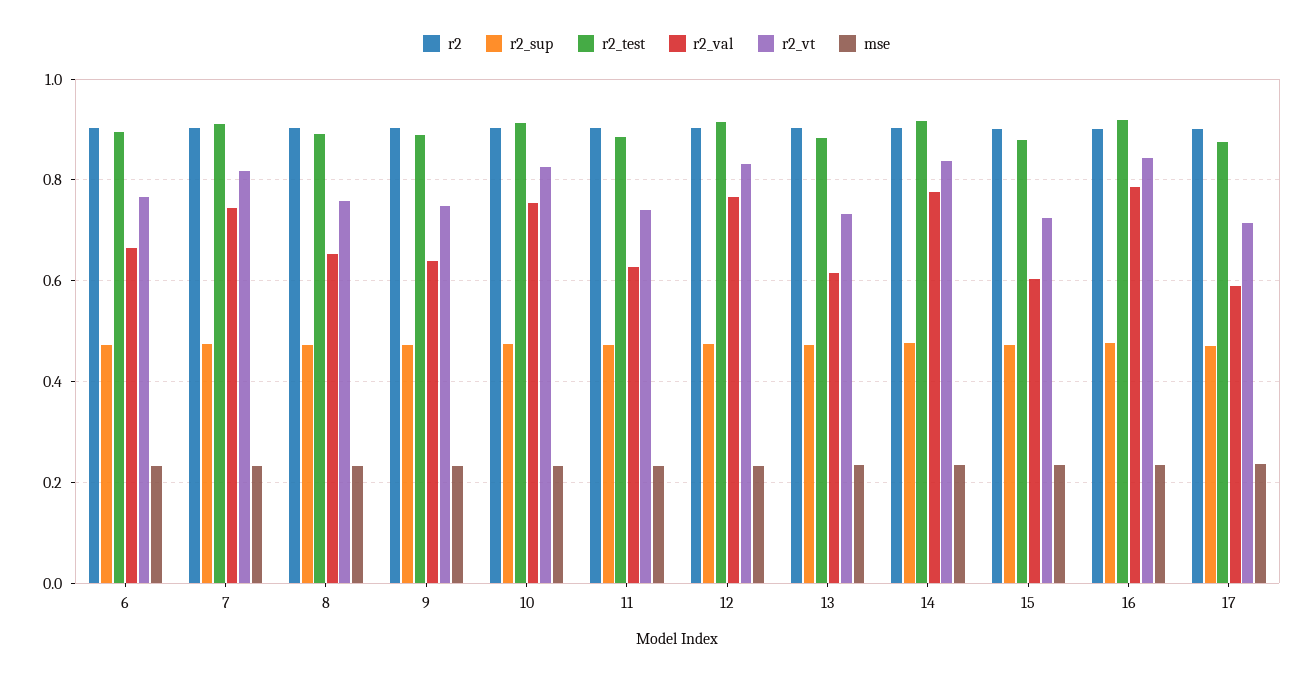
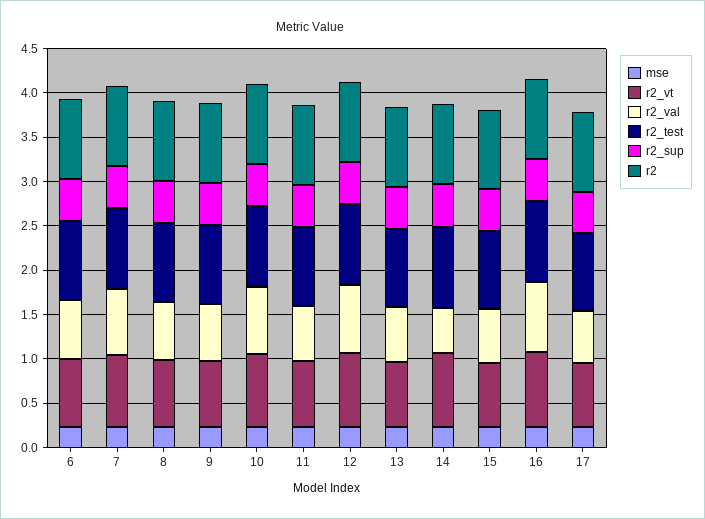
  {
    "r2": {
      "6": 0.9,
      "7": 0.9,
      "8": 0.9,
      "9": 0.9,
      "10": 0.9,
      "11": 0.9,
      "12": 0.9,
      "13": 0.9,
      "14": 0.9,
      "15": 0.9,
      "16": 0.9,
      "17": 0.9
    },
    "r2_sup": {
      "6": 0.48,
      "7": 0.48,
      "8": 0.48,
      "9": 0.48,
      "10": 0.48,
      "11": 0.48,
      "12": 0.48,
      "13": 0.48,
      "14": 0.48,
      "15": 0.48,
      "16": 0.48,
      "17": 0.48
    },
    "r2_test": {
      "6": 0.9,
      "7": 0.92,
      "8": 0.9,
      "9": 0.88,
      "10": 0.92,
      "11": 0.88,
      "12": 0.92,
      "13": 0.88,
      "14": 0.92,
      "15": 0.88,
      "16": 0.92,
      "17": 0.88
    },
    "r2_val": {
      "6": 0.66,
      "7": 0.74,
      "8": 0.66,
      "9": 0.64,
      "10": 0.76,
      "11": 0.62,
      "12": 0.76,
      "13": 0.62,
-     "14": 0.78,
+     "14": 0.5,
      "15": 0.6,
      "16": 0.78,
      "17": 0.6
    },
    "r2_vt": {
      "6": 0.76,
      "7": 0.82,
      "8": 0.76,
      "9": 0.74,
      "10": 0.82,
      "11": 0.74,
      "12": 0.84,
      "13": 0.74,
      "14": 0.84,
      "15": 0.72,
      "16": 0.84,
      "17": 0.72
    },
    "mse": {
      "6": 0.24,
      "7": 0.24,
      "8": 0.24,
      "9": 0.24,
      "10": 0.24,
      "11": 0.24,
      "12": 0.24,
      "13": 0.24,
      "14": 0.24,
      "15": 0.24,
      "16": 0.24,
      "17": 0.24
    }
  }

